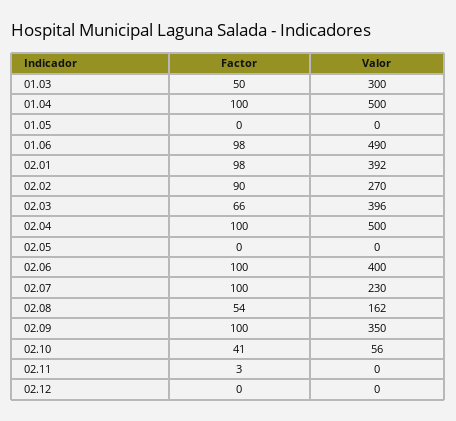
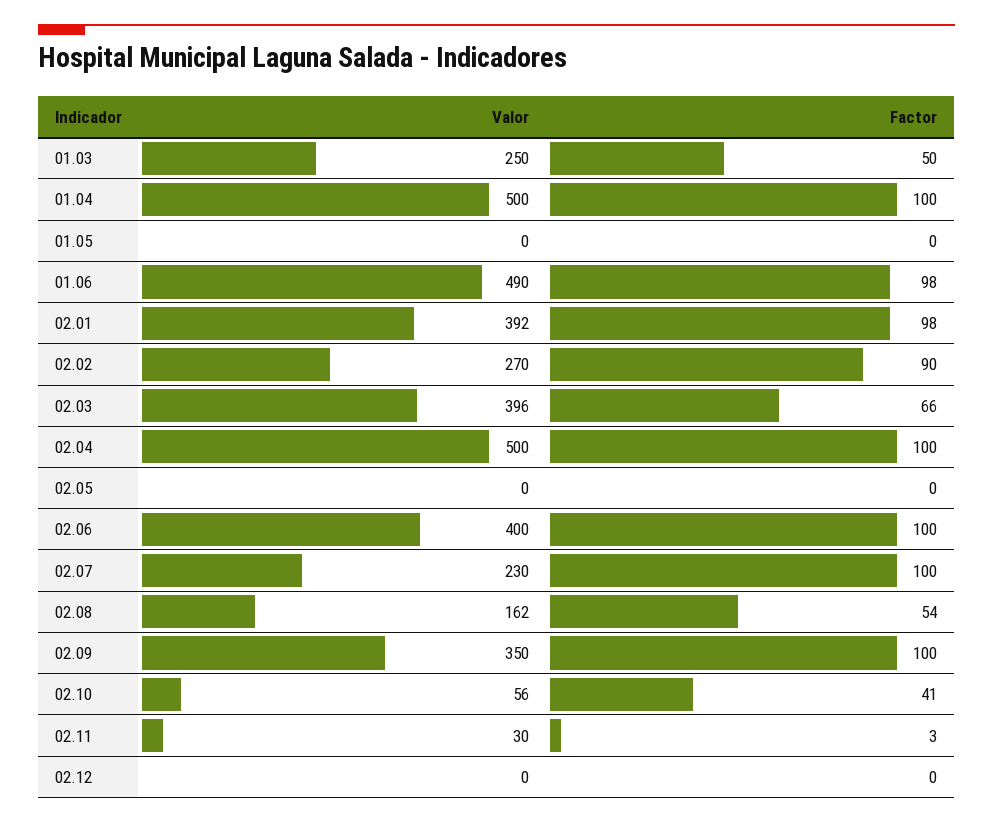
  {
    "Factor": {
      "01.03": 50,
      "01.04": 100,
      "01.05": 0,
      "01.06": 98,
      "02.01": 98,
      "02.02": 90,
      "02.03": 66,
      "02.04": 100,
      "02.05": 0,
      "02.06": 100,
      "02.07": 100,
      "02.08": 54,
      "02.09": 100,
      "02.10": 41,
      "02.11": 3,
      "02.12": 0
    },
    "Valor": {
-     "01.03": 300,
+     "01.03": 250,
      "01.04": 500,
      "01.05": 0,
      "01.06": 490,
      "02.01": 392,
      "02.02": 270,
      "02.03": 396,
      "02.04": 500,
      "02.05": 0,
      "02.06": 400,
      "02.07": 230,
      "02.08": 162,
      "02.09": 350,
      "02.10": 56,
-     "02.11": 0,
+     "02.11": 30,
      "02.12": 0
    }
  }

